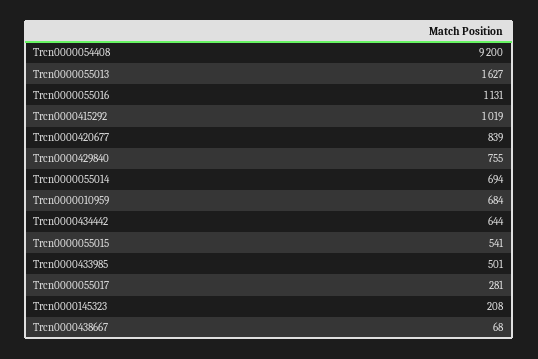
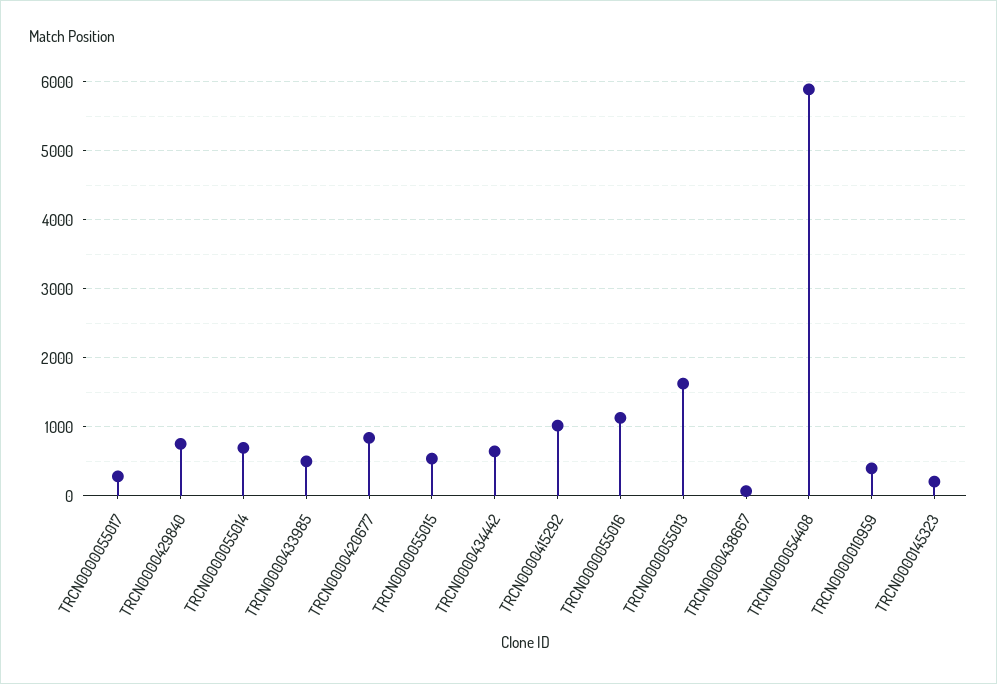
  {
-   "Trcn0000054408": 9200,
+   "Trcn0000054408": 5900,
    "Trcn0000055013": 1627,
    "Trcn0000055016": 1131,
    "Trcn0000415292": 1019,
    "Trcn0000420677": 839,
    "Trcn0000429840": 755,
    "Trcn0000055014": 694,
-   "Trcn0000010959": 684,
+   "Trcn0000010959": 400,
    "Trcn0000434442": 644,
    "Trcn0000055015": 541,
    "Trcn0000433985": 501,
    "Trcn0000055017": 281,
    "Trcn0000145323": 208,
    "Trcn0000438667": 68
  }

